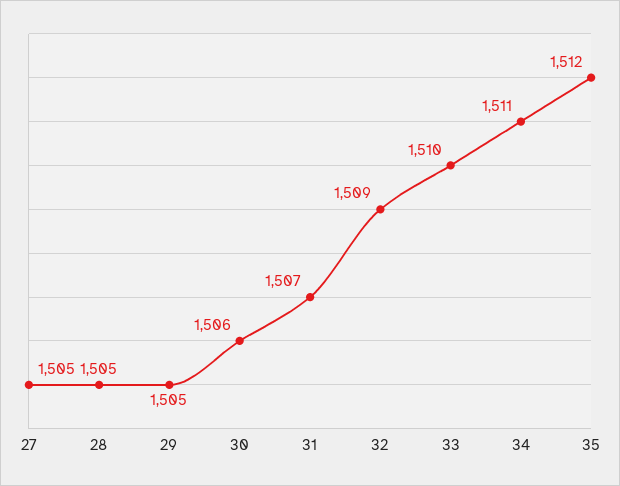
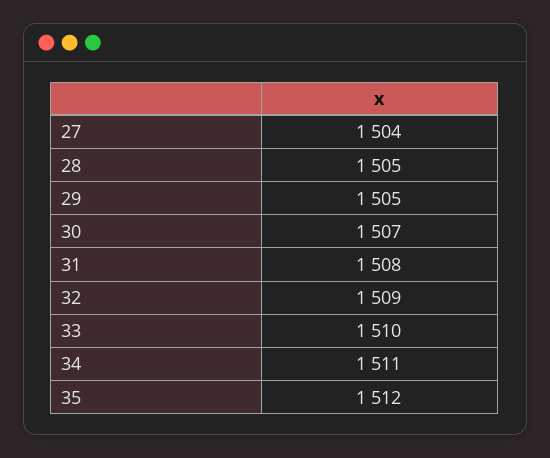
  {
-   "27": 1505,
+   "27": 1504,
    "28": 1505,
    "29": 1505,
-   "30": 1506,
+   "30": 1507,
-   "31": 1507,
+   "31": 1508,
    "32": 1509,
    "33": 1510,
    "34": 1511,
    "35": 1512
  }

